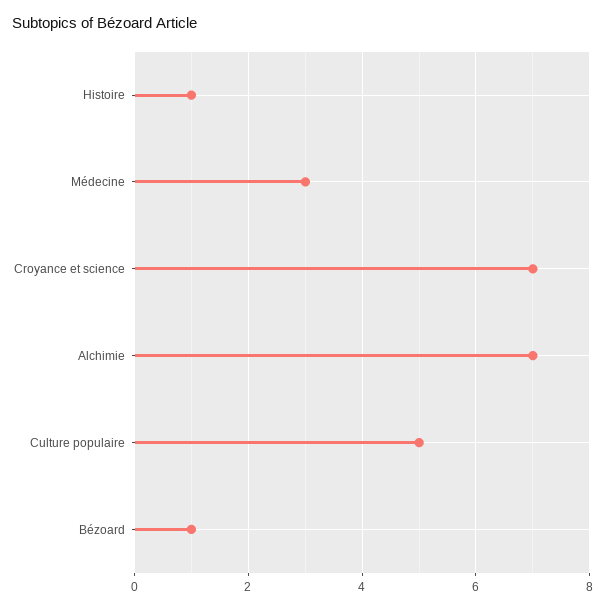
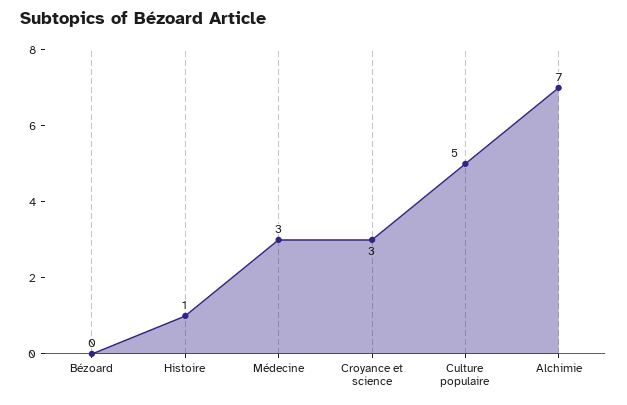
  {
    "Histoire": 1,
    "Médecine": 3,
-   "Croyance et science": 7,
+   "Croyance et science": 3,
    "Alchimie": 7,
    "Culture populaire": 5,
-   "Bézoard": 1
+   "Bézoard": 0
  }

